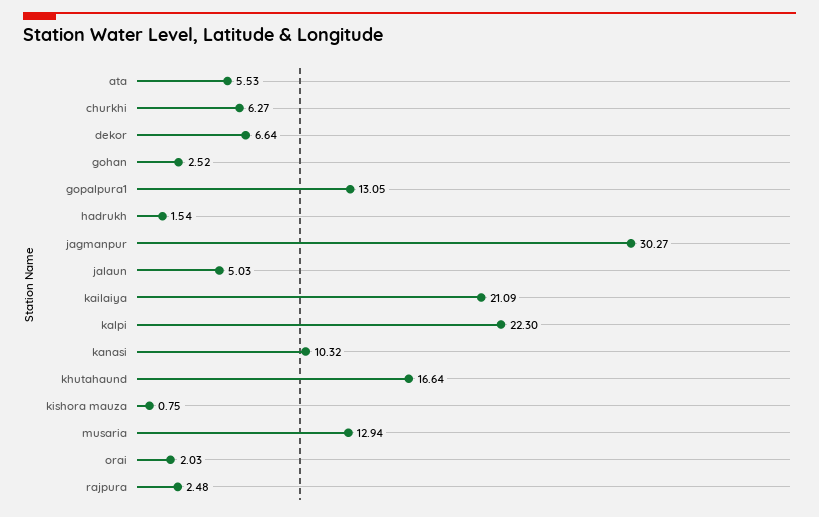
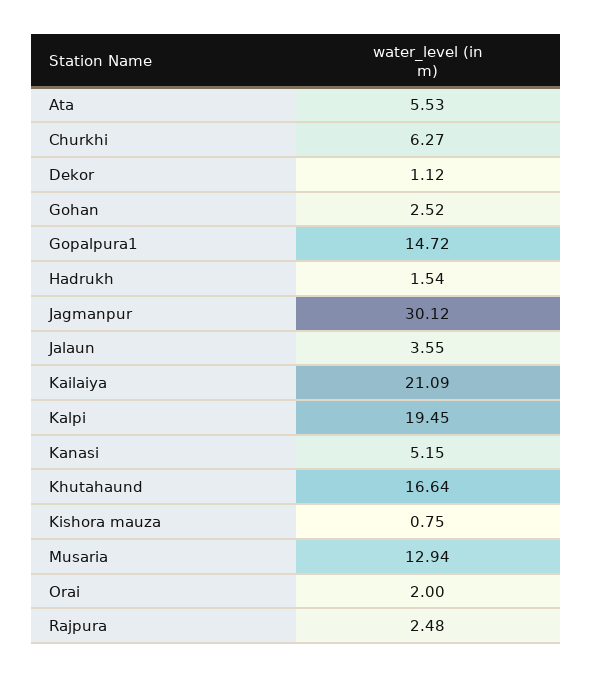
  {
    "ata": 5.53,
    "churkhi": 6.27,
-   "dekor": 6.64,
+   "dekor": 1.12,
    "gohan": 2.52,
-   "gopalpura1": 13.05,
+   "gopalpura1": 14.72,
    "hadrukh": 1.54,
-   "jagmanpur": 30.27,
+   "jagmanpur": 30.12,
-   "jalaun": 5.03,
+   "jalaun": 3.55,
    "kailaiya": 21.09,
-   "kalpi": 22.3,
+   "kalpi": 19.45,
-   "kanasi": 10.32,
+   "kanasi": 5.15,
    "khutahaund": 16.64,
    "kishora mauza": 0.75,
    "musaria": 12.94,
-   "orai": 2.03,
+   "orai": 2,
    "rajpura": 2.48
  }

